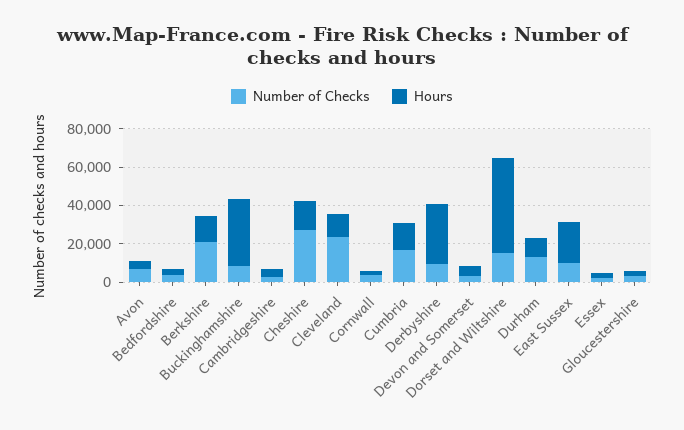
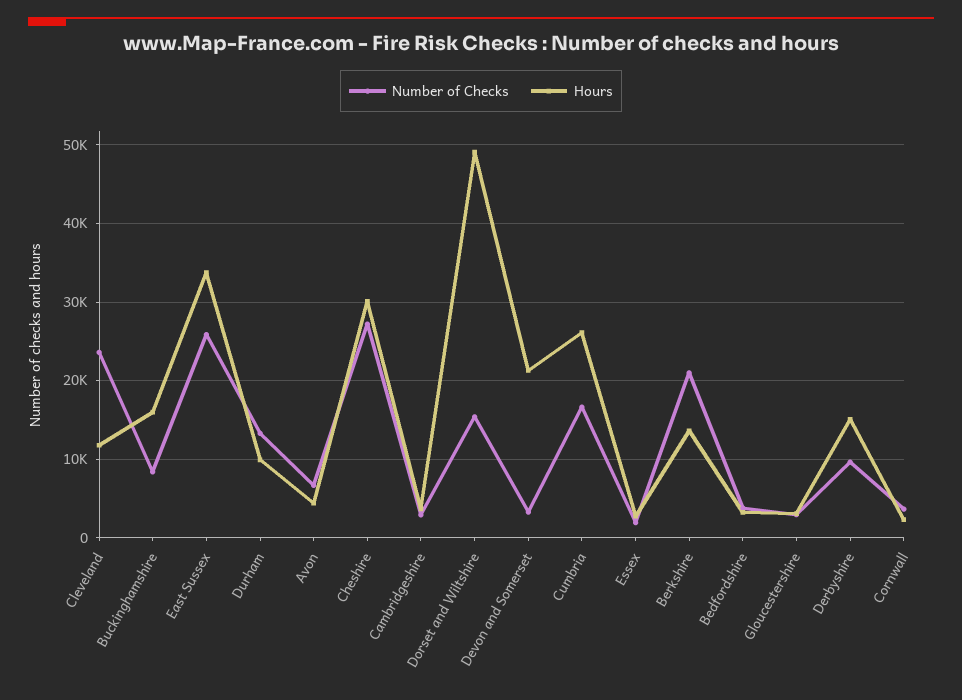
  {
    "Number of Checks": {
      "Avon": 7000,
      "Bedfordshire": 4000,
      "Berkshire": 21000,
      "Buckinghamshire": 8000,
      "Cambridgeshire": 3000,
      "Cheshire": 27000,
      "Cleveland": 24000,
      "Cornwall": 4000,
      "Cumbria": 17000,
      "Derbyshire": 10000,
      "Devon and Somerset": 3000,
      "Dorset and Wiltshire": 15000,
      "Durham": 13000,
-     "East Sussex": 10000,
+     "East Sussex": 26000,
      "Essex": 2000,
      "Gloucestershire": 3000
    },
    "Hours": {
      "Avon": 4000,
      "Bedfordshire": 3000,
      "Berkshire": 14000,
-     "Buckinghamshire": 35000,
+     "Buckinghamshire": 16000,
      "Cambridgeshire": 4000,
-     "Cheshire": 15000,
+     "Cheshire": 30000,
      "Cleveland": 12000,
      "Cornwall": 2000,
-     "Cumbria": 15000,
+     "Cumbria": 26000,
-     "Derbyshire": 30000,
+     "Derbyshire": 15000,
-     "Devon and Somerset": 5000,
+     "Devon and Somerset": 21000,
      "Dorset and Wiltshire": 49000,
      "Durham": 10000,
-     "East Sussex": 20000,
+     "East Sussex": 34000,
      "Essex": 3000,
      "Gloucestershire": 3000
    }
  }

